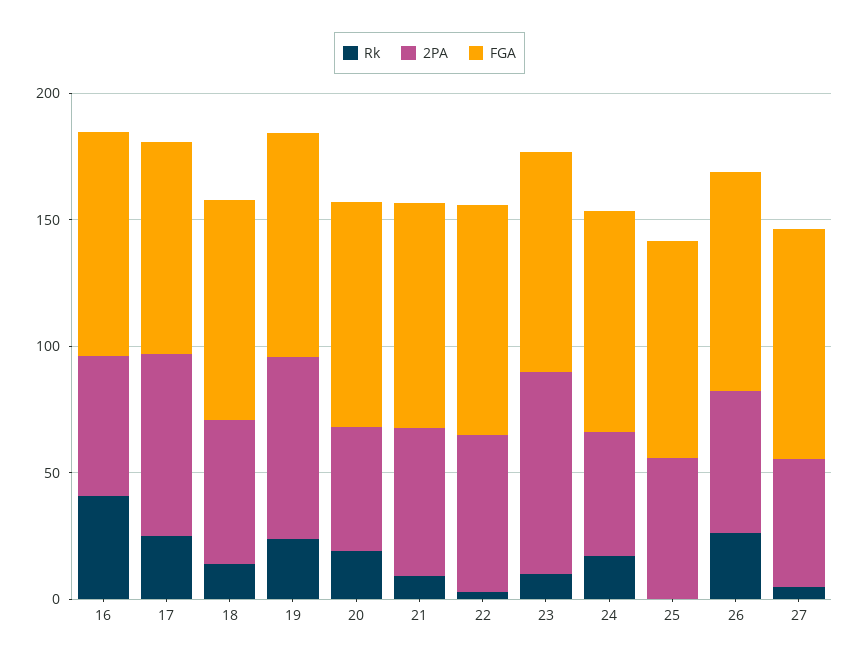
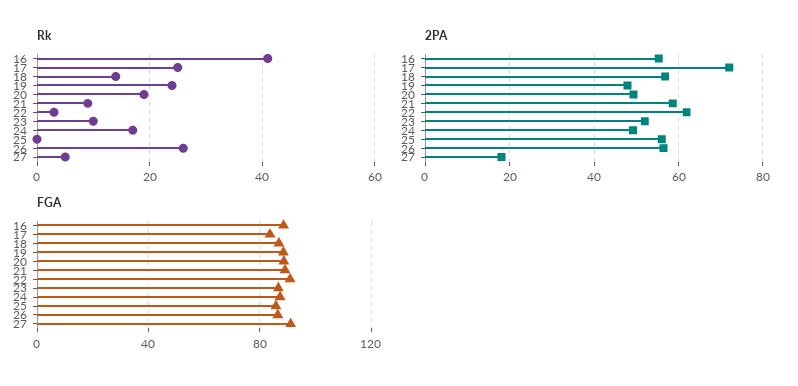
  {
    "Rk": {
      "16": 40,
      "17": 25,
      "18": 15,
      "19": 25,
      "20": 20,
      "21": 10,
      "22": 5,
      "23": 10,
      "24": 15,
      "25": 0,
      "26": 25,
      "27": 5
    },
    "2PA": {
      "16": 56,
      "17": 72,
      "18": 56,
-     "19": 70,
+     "19": 48,
      "20": 50,
      "21": 58,
      "22": 62,
-     "23": 80,
+     "23": 52,
      "24": 50,
      "25": 56,
      "26": 56,
-     "27": 50
+     "27": 18
    },
    "FGA": {
      "16": 90,
      "17": 85,
      "18": 85,
      "19": 90,
      "20": 90,
      "21": 90,
      "22": 90,
      "23": 85,
      "24": 85,
      "25": 85,
      "26": 85,
      "27": 90
    }
  }

